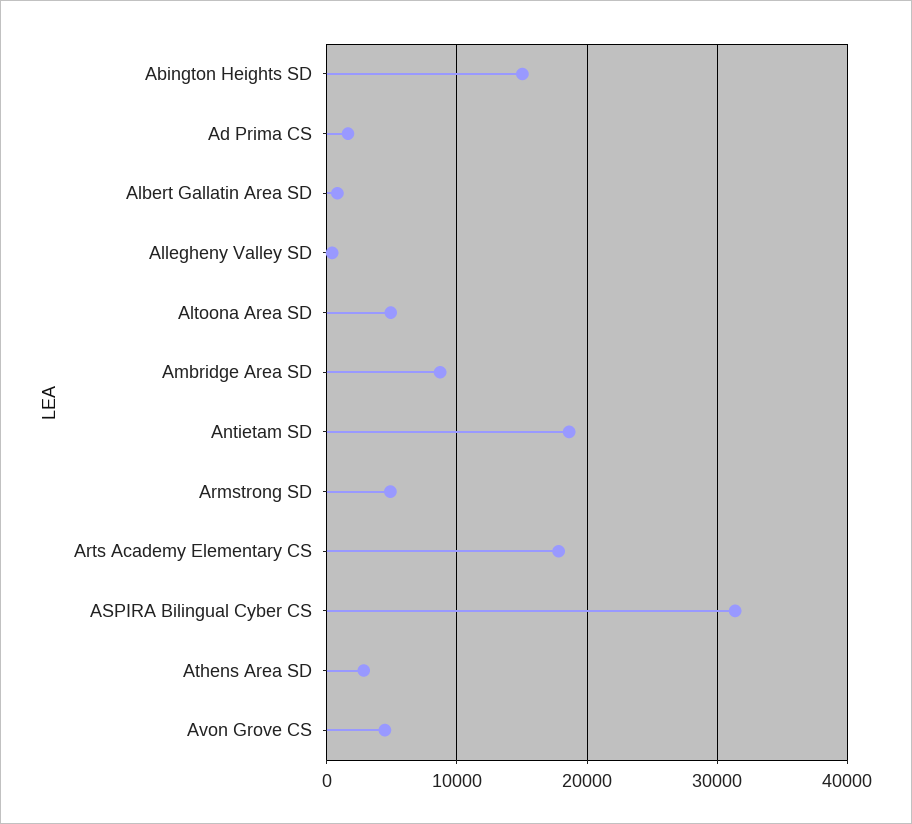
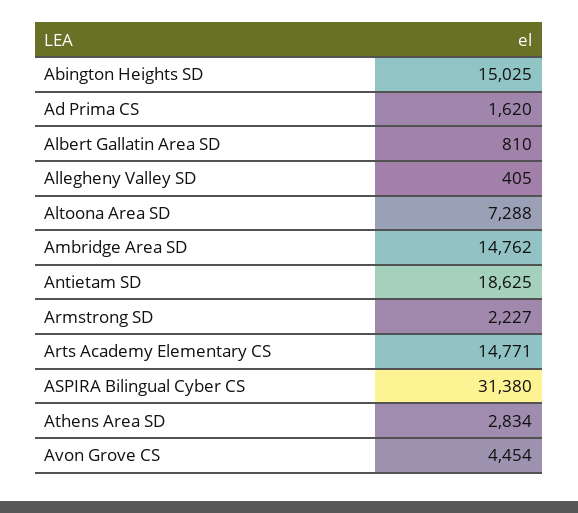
  {
    "Abington Heights SD": 15025,
    "Ad Prima CS": 1620,
    "Albert Gallatin Area SD": 810,
    "Allegheny Valley SD": 405,
-   "Altoona Area SD": 5000,
+   "Altoona Area SD": 7288,
-   "Ambridge Area SD": 9000,
+   "Ambridge Area SD": 14762,
    "Antietam SD": 18625,
-   "Armstrong SD": 5000,
+   "Armstrong SD": 2227,
-   "Arts Academy Elementary CS": 18000,
+   "Arts Academy Elementary CS": 14771,
    "ASPIRA Bilingual Cyber CS": 31380,
    "Athens Area SD": 2834,
    "Avon Grove CS": 4454
  }

